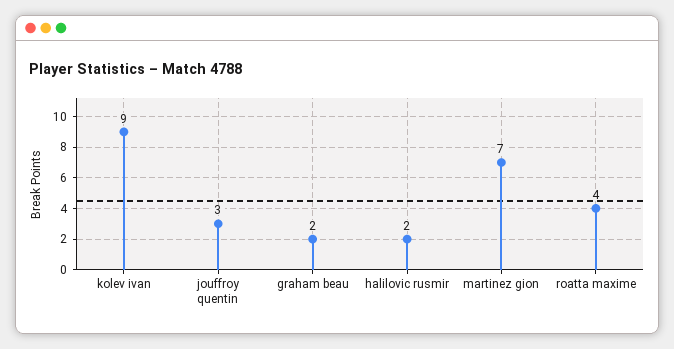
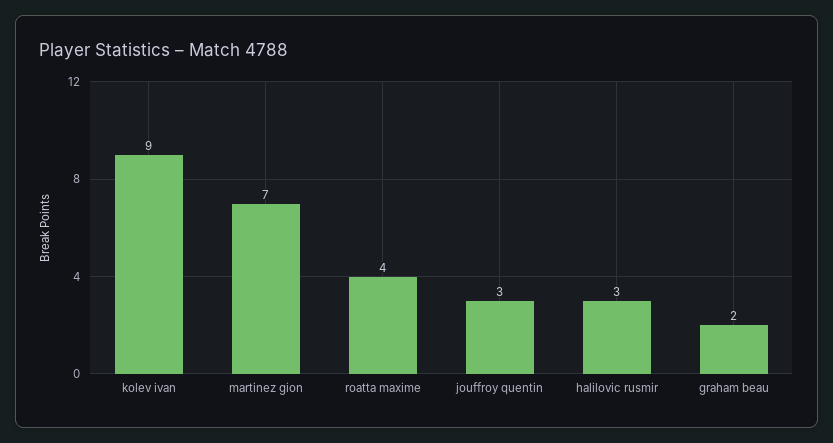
  {
    "kolev ivan": 9,
    "jouffroy quentin": 3,
    "graham beau": 2,
-   "halilovic rusmir": 2,
+   "halilovic rusmir": 3,
    "martinez gion": 7,
    "roatta maxime": 4
  }

